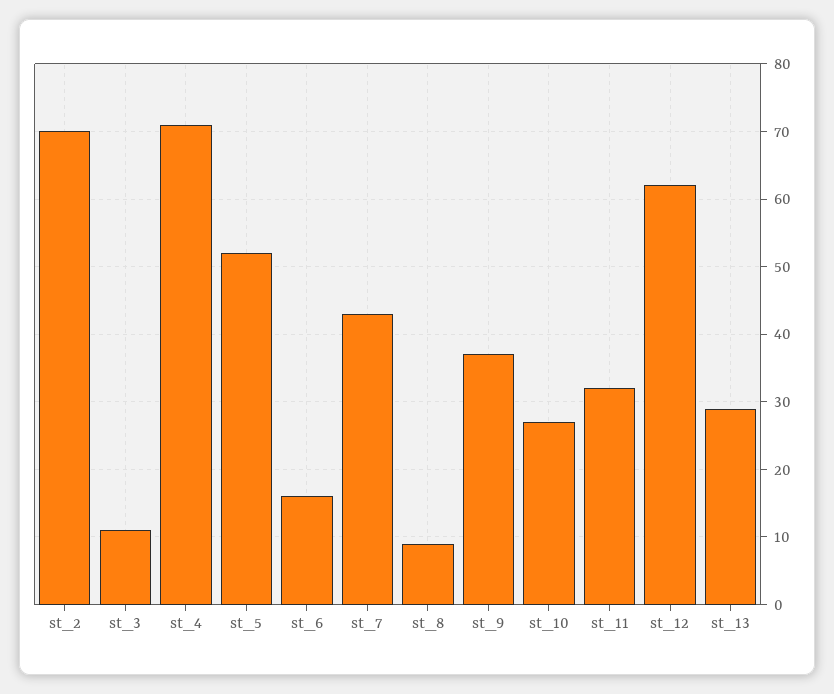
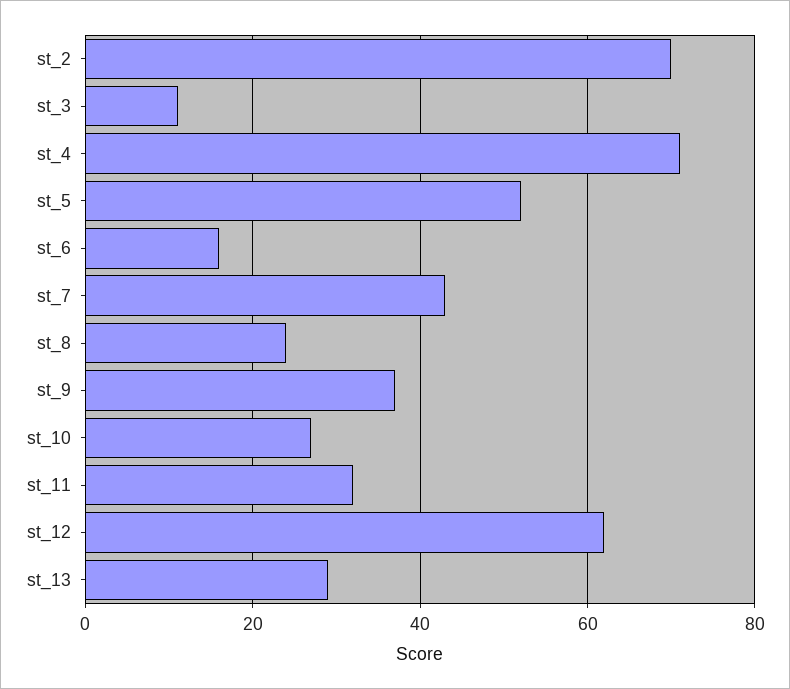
  {
    "st_2": 70,
    "st_3": 11,
    "st_4": 71,
    "st_5": 52,
    "st_6": 16,
    "st_7": 43,
-   "st_8": 9,
+   "st_8": 25,
    "st_9": 37,
    "st_10": 27,
    "st_11": 32,
    "st_12": 62,
    "st_13": 29
  }

